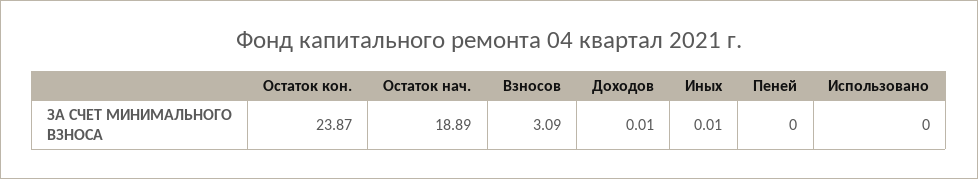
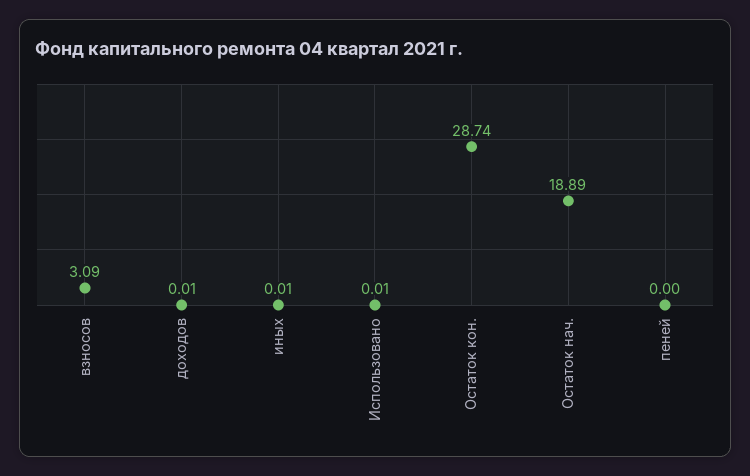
  {
-   "Остаток кон.": 23.87,
+   "Остаток кон.": 28.74,
    "Остаток нач.": 18.89,
    "Взносов": 3.09,
    "Доходов": 0.01,
    "Иных": 0.01,
    "Пеней": 0,
-   "Использовано": 0
+   "Использовано": 0.01
  }

